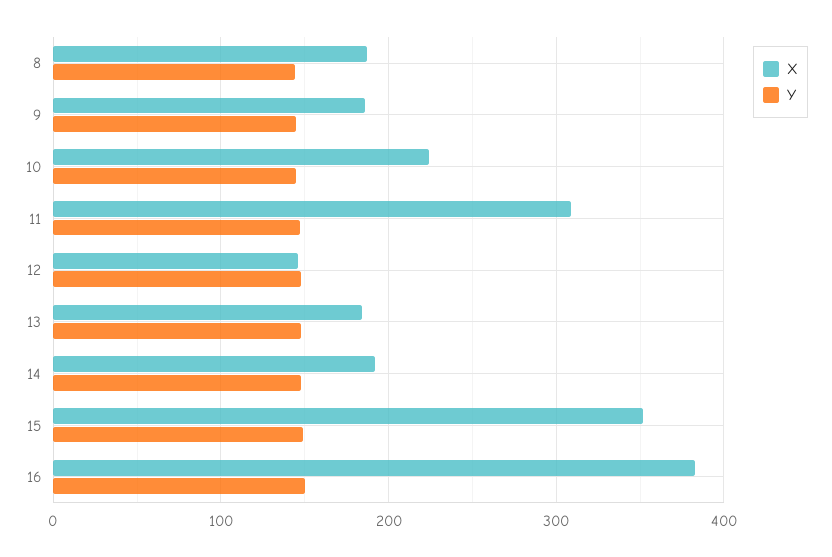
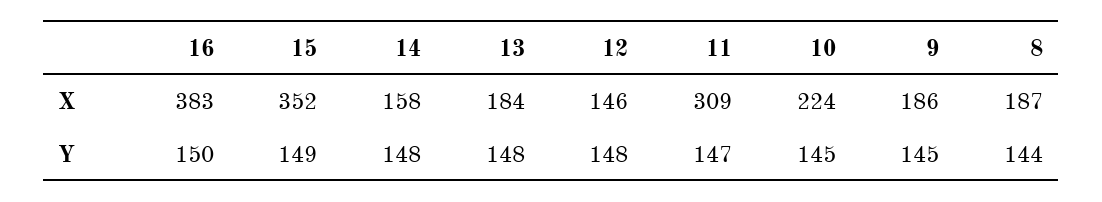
  {
    "X": {
      "8": 187,
      "9": 186,
      "10": 224,
      "11": 309,
      "12": 146,
      "13": 184,
-     "14": 190,
+     "14": 158,
      "15": 352,
      "16": 383
    },
    "Y": {
      "8": 144,
      "9": 145,
      "10": 145,
      "11": 147,
      "12": 148,
      "13": 148,
      "14": 148,
      "15": 149,
      "16": 150
    }
  }

